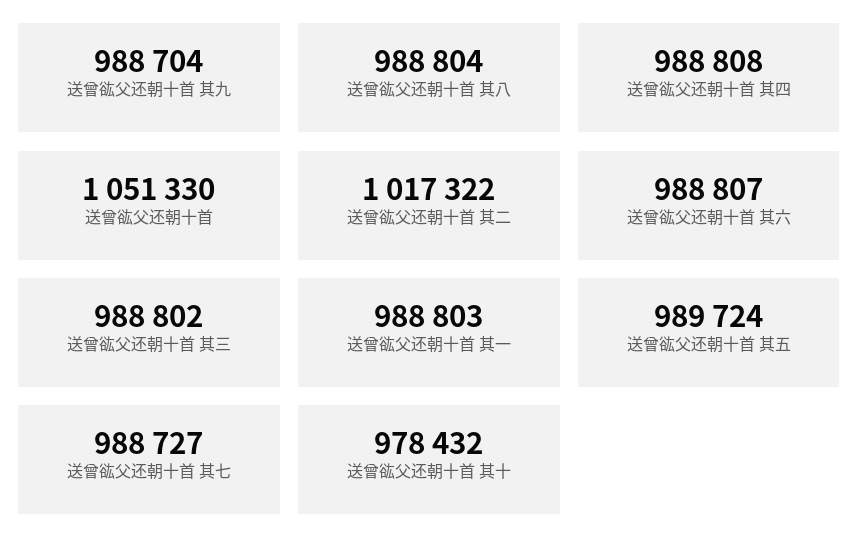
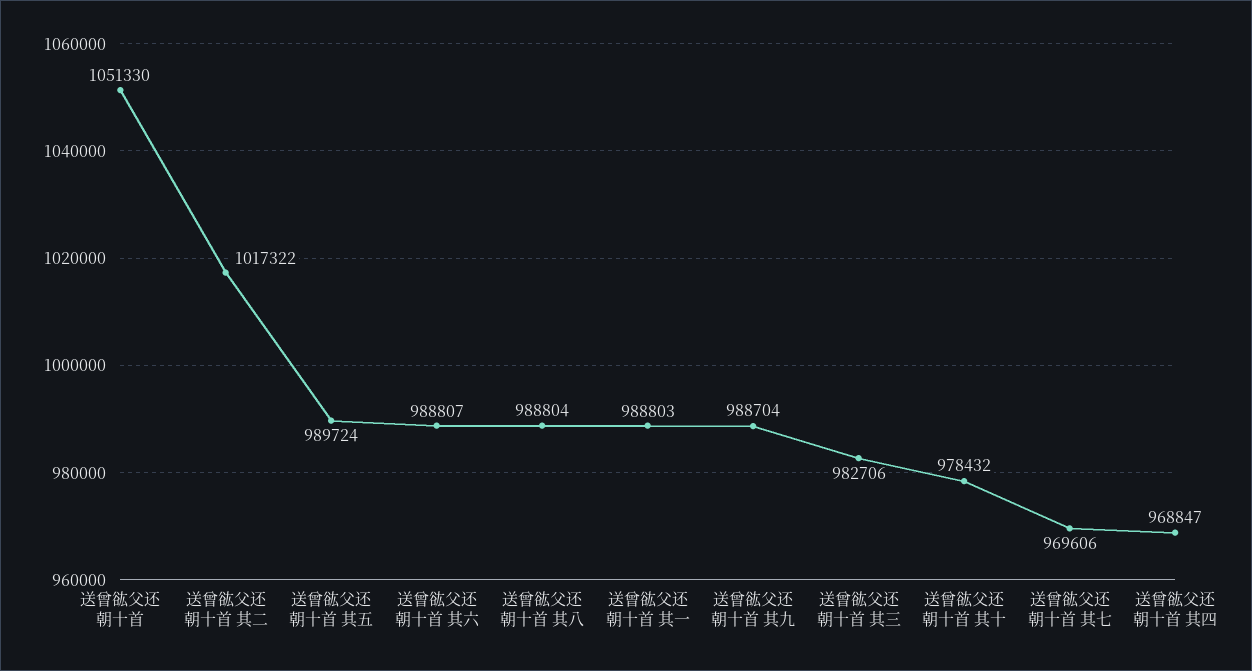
  {
    "送曾谹父还朝十首 其九": 988704,
    "送曾谹父还朝十首 其八": 988804,
-   "送曾谹父还朝十首 其四": 988808,
+   "送曾谹父还朝十首 其四": 968847,
    "送曾谹父还朝十首": 1051330,
    "送曾谹父还朝十首 其二": 1017322,
    "送曾谹父还朝十首 其六": 988807,
-   "送曾谹父还朝十首 其三": 988802,
+   "送曾谹父还朝十首 其三": 982706,
    "送曾谹父还朝十首 其一": 988803,
    "送曾谹父还朝十首 其五": 989724,
-   "送曾谹父还朝十首 其七": 988727,
+   "送曾谹父还朝十首 其七": 969606,
    "送曾谹父还朝十首 其十": 978432
  }

